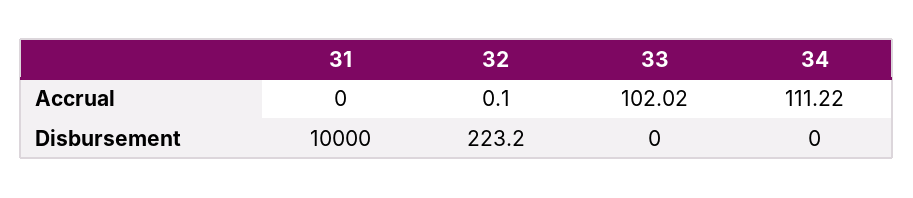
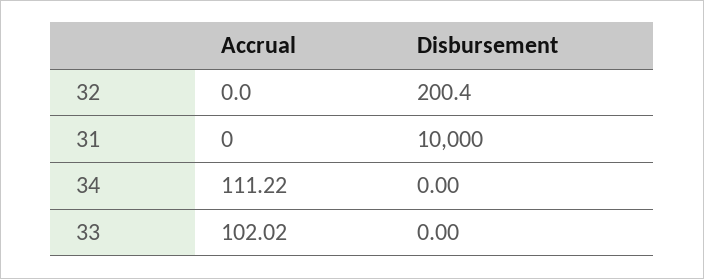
  {
    "31": {
      "Accrual": 0,
      "Disbursement": 10000
    },
    "32": {
-     "Accrual": 0.1,
+     "Accrual": 0,
-     "Disbursement": 223.2
+     "Disbursement": 200.4
    },
    "33": {
      "Accrual": 102.02,
      "Disbursement": 0
    },
    "34": {
      "Accrual": 111.22,
      "Disbursement": 0
    }
  }

